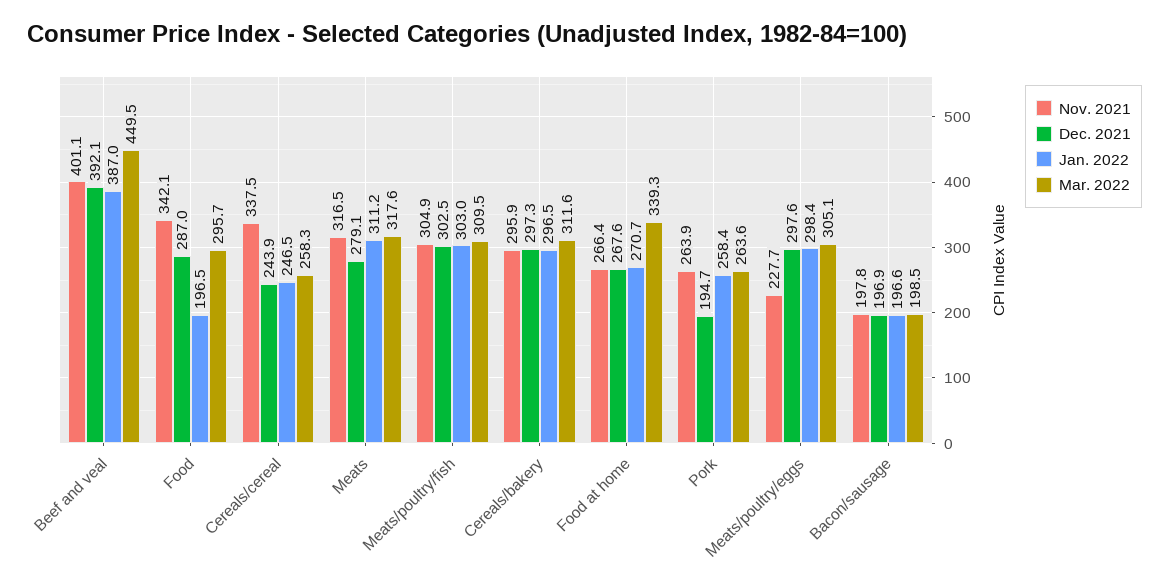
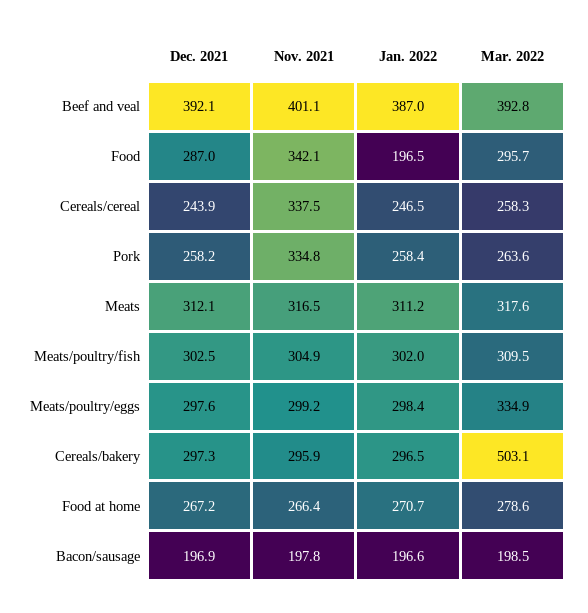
  {
    "Nov. 2021": {
      "Beef and veal": 401.1,
      "Food": 342.1,
      "Cereals/cereal": 337.5,
      "Meats": 316.5,
      "Meats/poultry/fish": 304.9,
      "Cereals/bakery": 295.9,
      "Food at home": 266.4,
-     "Pork": 263.9,
+     "Pork": 334.8,
-     "Meats/poultry/eggs": 227.7,
+     "Meats/poultry/eggs": 299.2,
      "Bacon/sausage": 197.8
    },
    "Dec. 2021": {
      "Beef and veal": 392.1,
      "Food": 287,
      "Cereals/cereal": 243.9,
-     "Meats": 279.1,
+     "Meats": 312.1,
      "Meats/poultry/fish": 302.5,
      "Cereals/bakery": 297.3,
-     "Food at home": 267.6,
+     "Food at home": 267.2,
-     "Pork": 194.7,
+     "Pork": 258.2,
      "Meats/poultry/eggs": 297.6,
      "Bacon/sausage": 196.9
    },
    "Jan. 2022": {
      "Beef and veal": 387,
      "Food": 196.5,
      "Cereals/cereal": 246.5,
      "Meats": 311.2,
-     "Meats/poultry/fish": 303,
+     "Meats/poultry/fish": 302,
      "Cereals/bakery": 296.5,
      "Food at home": 270.7,
      "Pork": 258.4,
      "Meats/poultry/eggs": 298.4,
      "Bacon/sausage": 196.6
    },
    "Mar. 2022": {
-     "Beef and veal": 449.5,
+     "Beef and veal": 392.8,
      "Food": 295.7,
      "Cereals/cereal": 258.3,
      "Meats": 317.6,
      "Meats/poultry/fish": 309.5,
-     "Cereals/bakery": 311.6,
+     "Cereals/bakery": 503.1,
-     "Food at home": 339.3,
+     "Food at home": 278.6,
      "Pork": 263.6,
-     "Meats/poultry/eggs": 305.1,
+     "Meats/poultry/eggs": 334.9,
      "Bacon/sausage": 198.5
    }
  }

